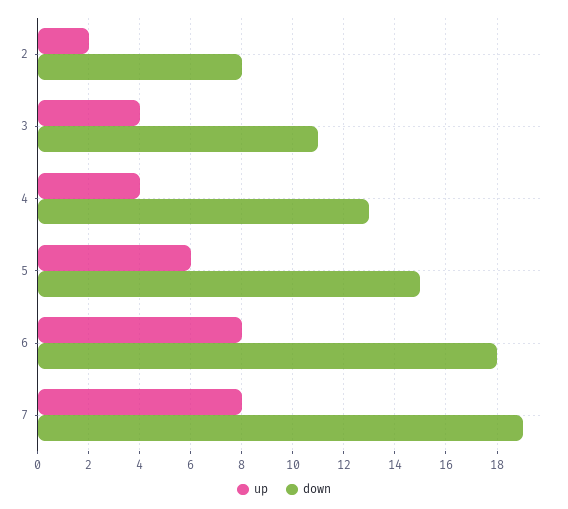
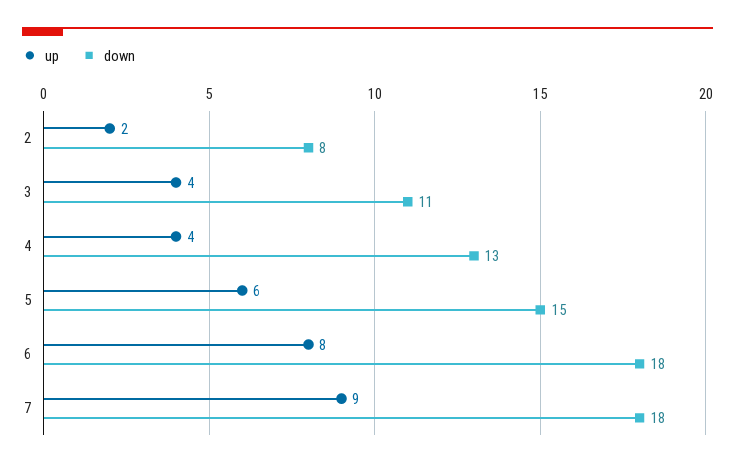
  {
    "up": {
      "2": 2,
      "3": 4,
      "4": 4,
      "5": 6,
      "6": 8,
-     "7": 8
+     "7": 9
    },
    "down": {
      "2": 8,
      "3": 11,
      "4": 13,
      "5": 15,
      "6": 18,
-     "7": 19
+     "7": 18
    }
  }

